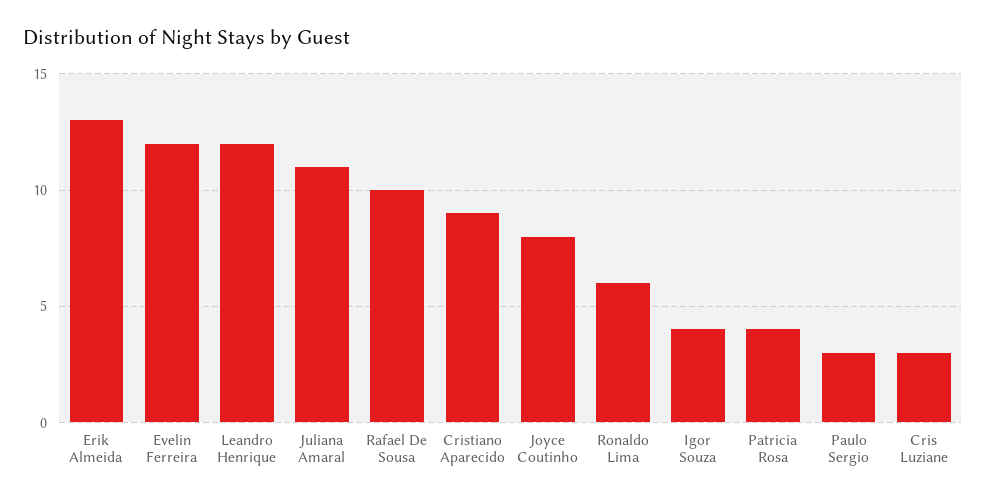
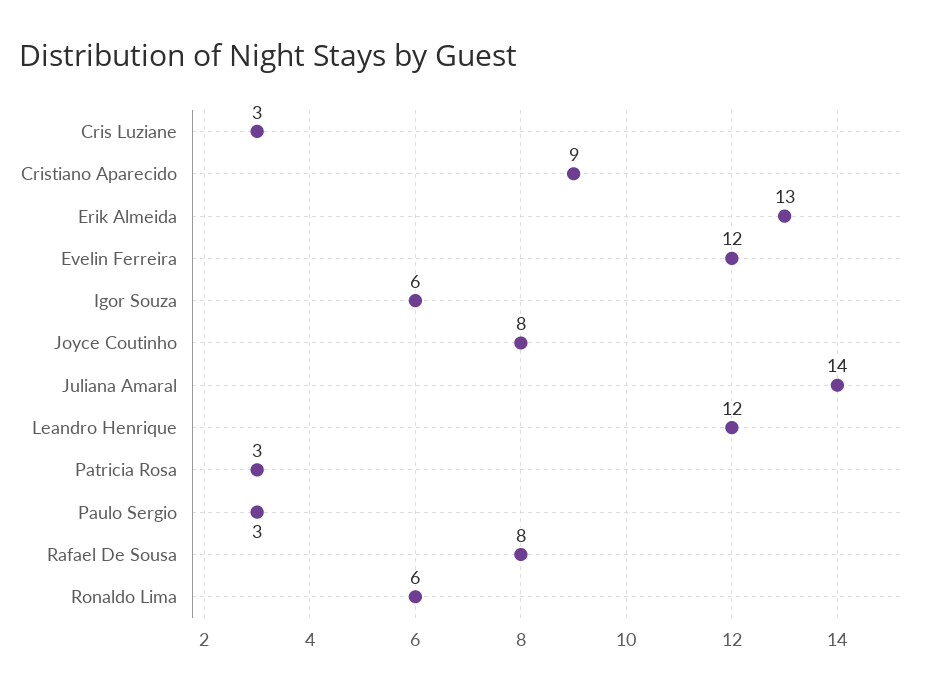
  {
    "Erik Almeida": 13,
    "Evelin Ferreira": 12,
    "Leandro Henrique": 12,
-   "Juliana Amaral": 11,
+   "Juliana Amaral": 14,
-   "Rafael De Sousa": 10,
+   "Rafael De Sousa": 8,
    "Cristiano Aparecido": 9,
    "Joyce Coutinho": 8,
    "Ronaldo Lima": 6,
-   "Igor Souza": 4,
+   "Igor Souza": 6,
-   "Patricia Rosa": 4,
+   "Patricia Rosa": 3,
    "Paulo Sergio": 3,
    "Cris Luziane": 3
  }

